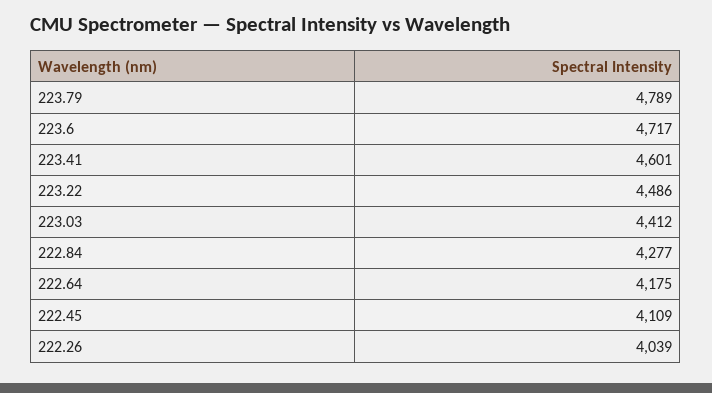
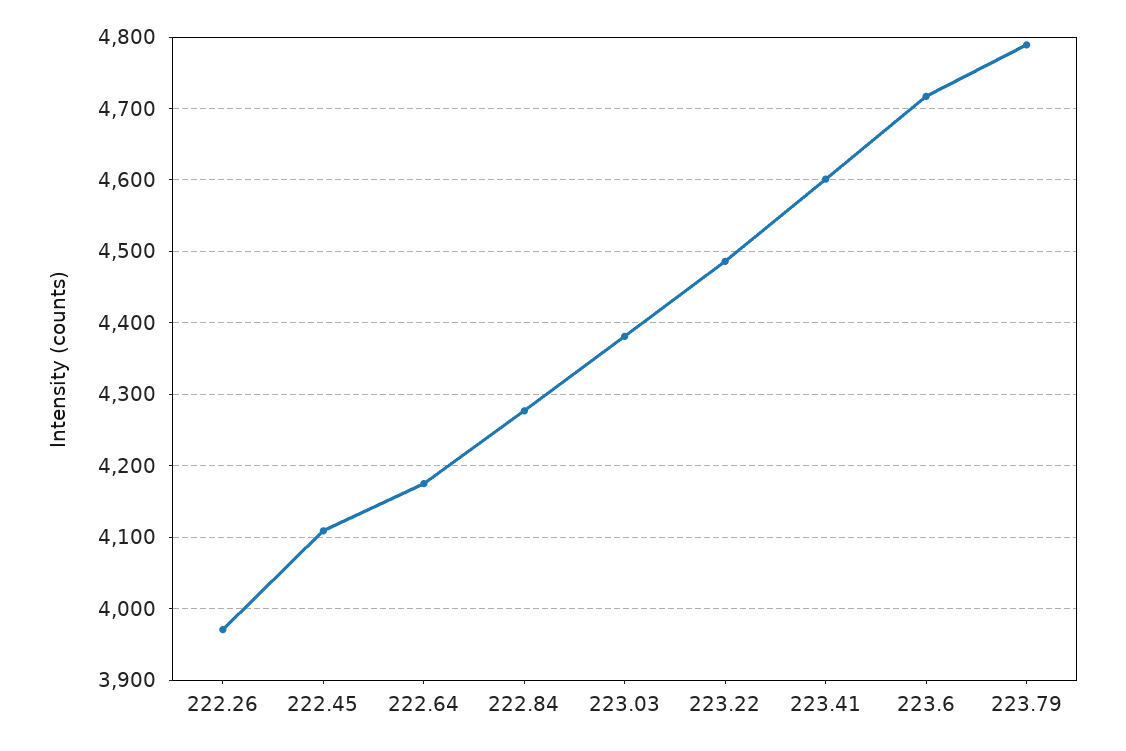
  {
    "223.79": 4789,
    "223.6": 4717,
    "223.41": 4601,
    "223.22": 4486,
-   "223.03": 4412,
+   "223.03": 4380,
    "222.84": 4277,
    "222.64": 4175,
    "222.45": 4109,
-   "222.26": 4039
+   "222.26": 3970
  }

